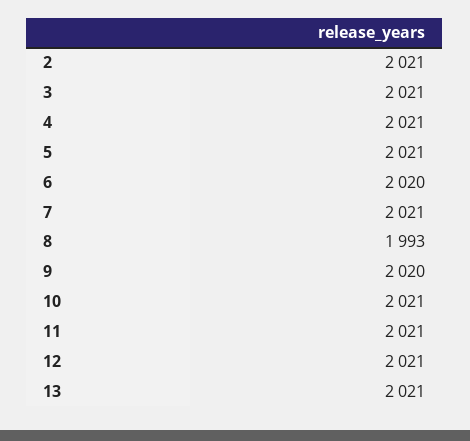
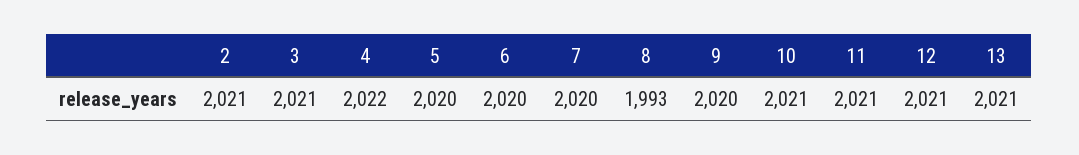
  {
    "2": 2021,
    "3": 2021,
-   "4": 2021,
+   "4": 2022,
-   "5": 2021,
+   "5": 2020,
    "6": 2020,
-   "7": 2021,
+   "7": 2020,
    "8": 1993,
    "9": 2020,
    "10": 2021,
    "11": 2021,
    "12": 2021,
    "13": 2021
  }

